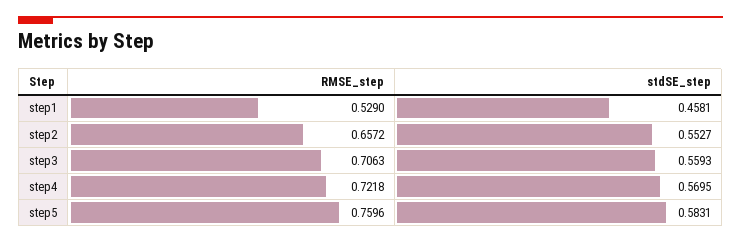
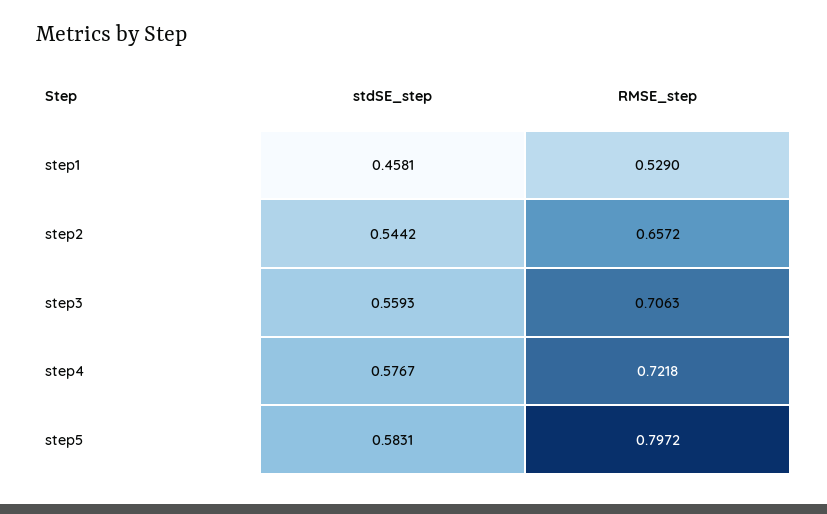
  {
    "RMSE_step": {
      "step1": 0.529,
      "step2": 0.6572,
      "step3": 0.7063,
      "step4": 0.7218,
-     "step5": 0.7596
+     "step5": 0.7972
    },
    "stdSE_step": {
      "step1": 0.4581,
-     "step2": 0.5527,
+     "step2": 0.5442,
      "step3": 0.5593,
-     "step4": 0.5695,
+     "step4": 0.5767,
      "step5": 0.5831
    }
  }

